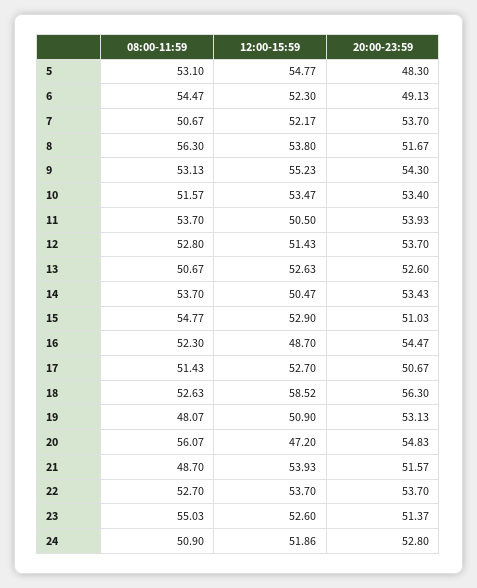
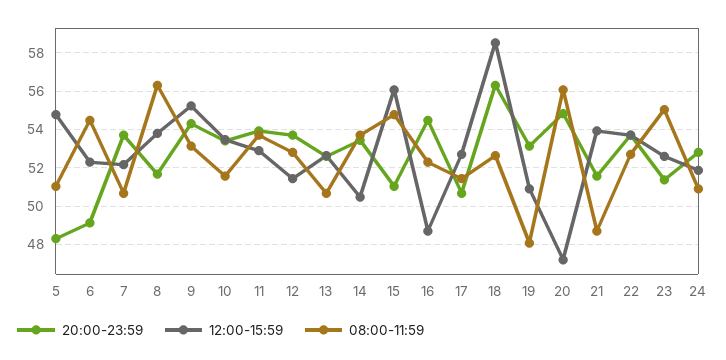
  {
    "08:00-11:59": {
-     "5": 53.1,
+     "5": 51,
      "6": 54.47,
      "7": 50.67,
      "8": 56.3,
      "9": 53.13,
      "10": 51.57,
      "11": 53.7,
      "12": 52.8,
      "13": 50.67,
      "14": 53.7,
      "15": 54.77,
      "16": 52.3,
      "17": 51.43,
      "18": 52.63,
      "19": 48.07,
      "20": 56.07,
      "21": 48.7,
      "22": 52.7,
      "23": 55.03,
      "24": 50.9
    },
    "12:00-15:59": {
      "5": 54.77,
      "6": 52.3,
      "7": 52.17,
      "8": 53.8,
      "9": 55.23,
      "10": 53.47,
-     "11": 50.5,
+     "11": 53,
      "12": 51.43,
      "13": 52.63,
      "14": 50.47,
-     "15": 52.9,
+     "15": 56,
      "16": 48.7,
      "17": 52.7,
      "18": 58.52,
      "19": 50.9,
      "20": 47.2,
      "21": 53.93,
      "22": 53.7,
      "23": 52.6,
      "24": 51.86
    },
    "20:00-23:59": {
      "5": 48.3,
      "6": 49.13,
      "7": 53.7,
      "8": 51.67,
      "9": 54.3,
      "10": 53.4,
      "11": 53.93,
      "12": 53.7,
      "13": 52.6,
      "14": 53.43,
      "15": 51.03,
      "16": 54.47,
      "17": 50.67,
      "18": 56.3,
      "19": 53.13,
      "20": 54.83,
      "21": 51.57,
      "22": 53.7,
      "23": 51.37,
      "24": 52.8
    }
  }

